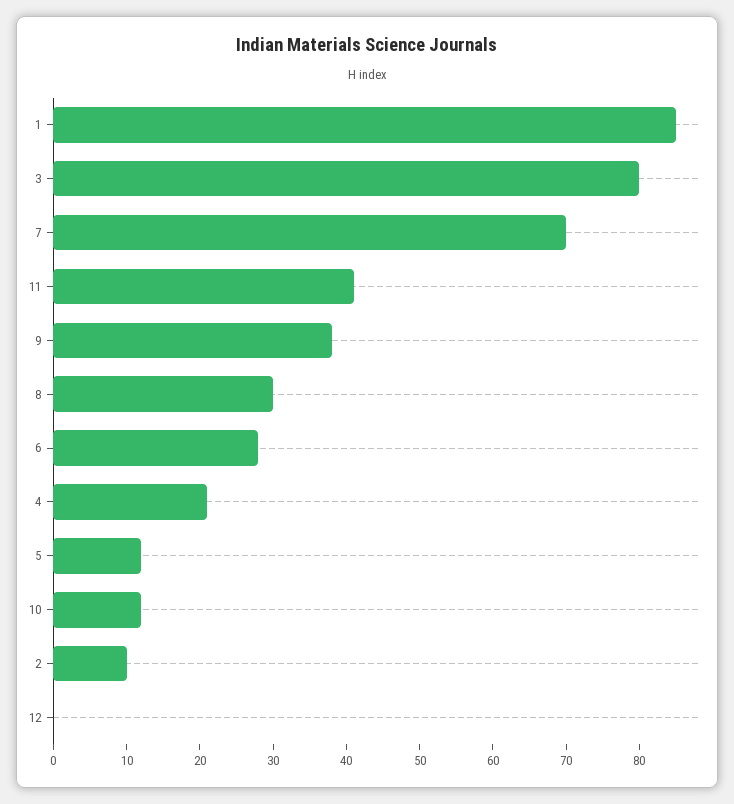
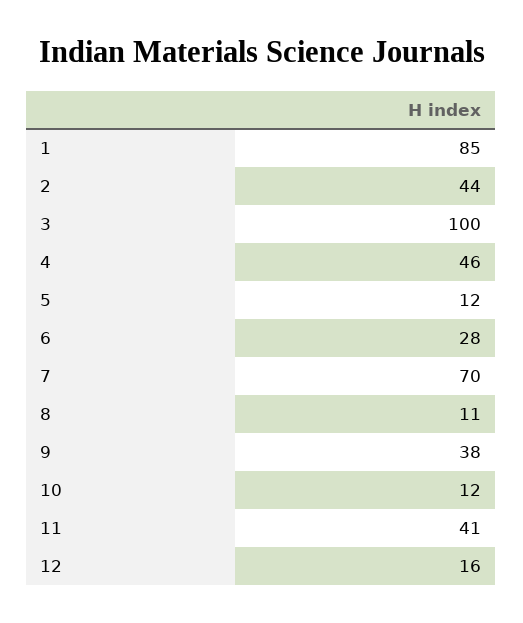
  {
    "1": 85,
-   "3": 80,
+   "3": 100,
    "7": 70,
    "11": 41,
    "9": 38,
-   "8": 30,
+   "8": 11,
    "6": 28,
-   "4": 20,
+   "4": 46,
    "5": 12,
    "10": 12,
-   "2": 10,
+   "2": 44,
-   "12": 0
+   "12": 16
  }

